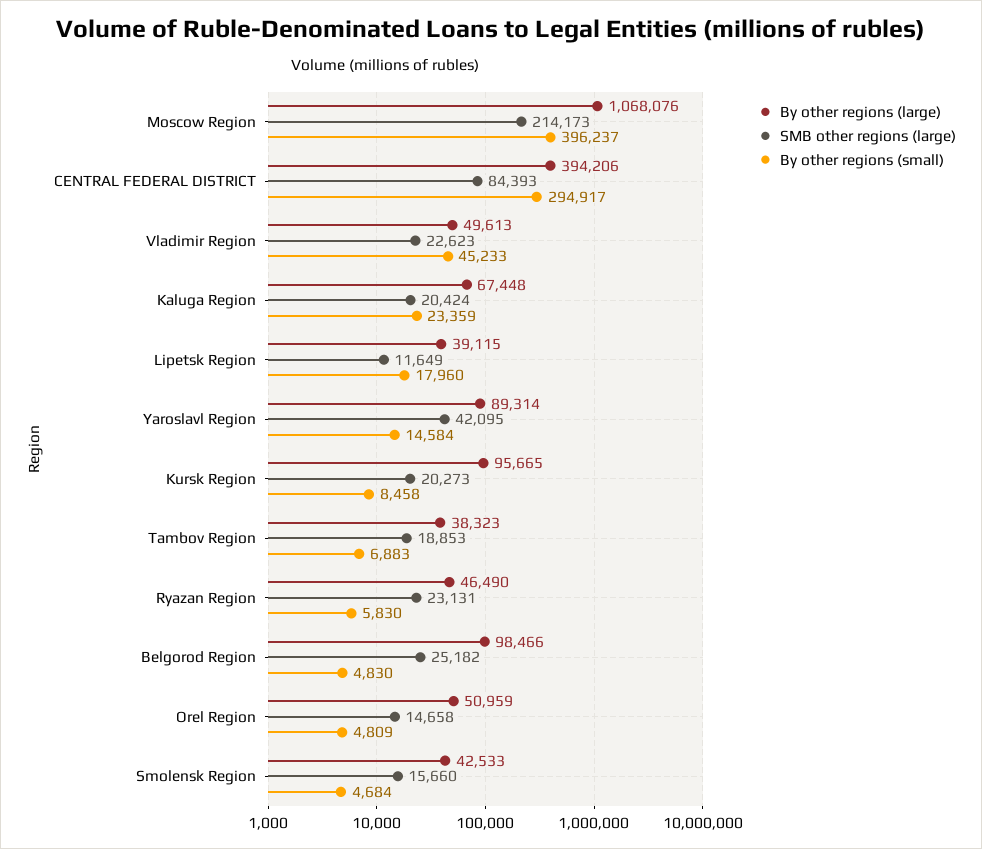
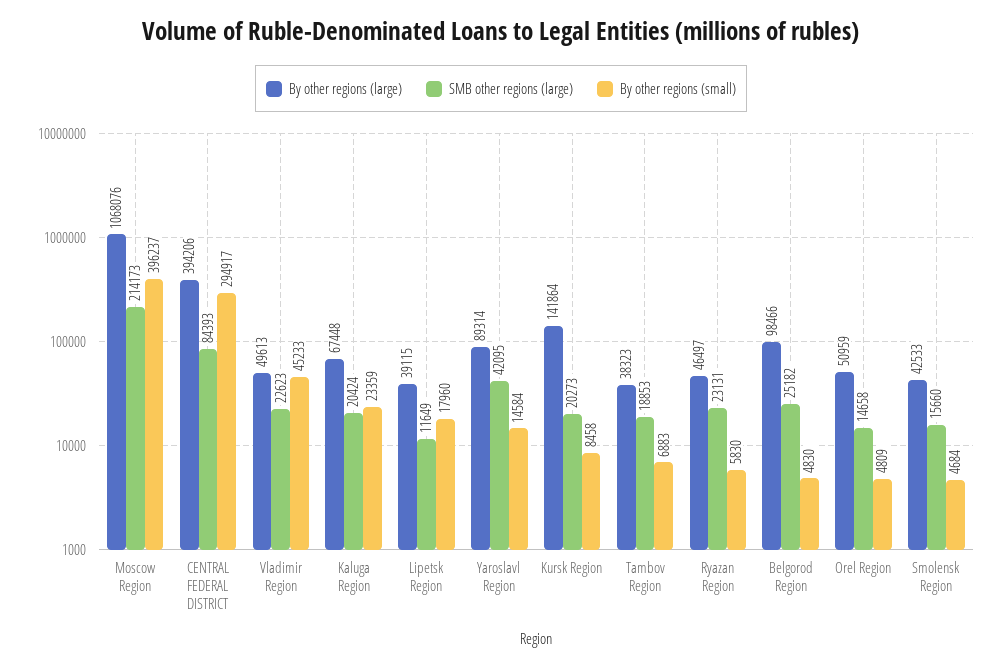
  {
    "By other regions (large)": {
      "Moscow Region": 1068076,
      "CENTRAL FEDERAL DISTRICT": 394206,
      "Vladimir Region": 49613,
      "Kaluga Region": 67448,
      "Lipetsk Region": 39115,
      "Yaroslavl Region": 89314,
-     "Kursk Region": 95665,
+     "Kursk Region": 141864,
      "Tambov Region": 38323,
-     "Ryazan Region": 46490,
+     "Ryazan Region": 46497,
      "Belgorod Region": 98466,
      "Orel Region": 50959,
      "Smolensk Region": 42533
    },
    "SMB other regions (large)": {
      "Moscow Region": 214173,
      "CENTRAL FEDERAL DISTRICT": 84393,
      "Vladimir Region": 22623,
      "Kaluga Region": 20424,
      "Lipetsk Region": 11649,
      "Yaroslavl Region": 42095,
      "Kursk Region": 20273,
      "Tambov Region": 18853,
      "Ryazan Region": 23131,
      "Belgorod Region": 25182,
      "Orel Region": 14658,
      "Smolensk Region": 15660
    },
    "By other regions (small)": {
      "Moscow Region": 396237,
      "CENTRAL FEDERAL DISTRICT": 294917,
      "Vladimir Region": 45233,
      "Kaluga Region": 23359,
      "Lipetsk Region": 17960,
      "Yaroslavl Region": 14584,
      "Kursk Region": 8458,
      "Tambov Region": 6883,
      "Ryazan Region": 5830,
      "Belgorod Region": 4830,
      "Orel Region": 4809,
      "Smolensk Region": 4684
    }
  }

